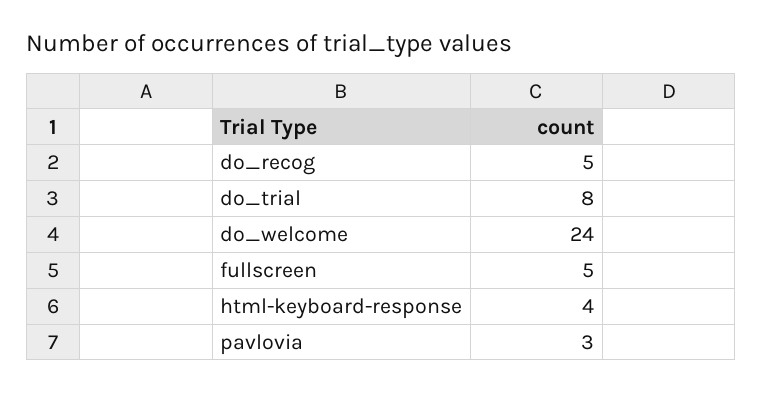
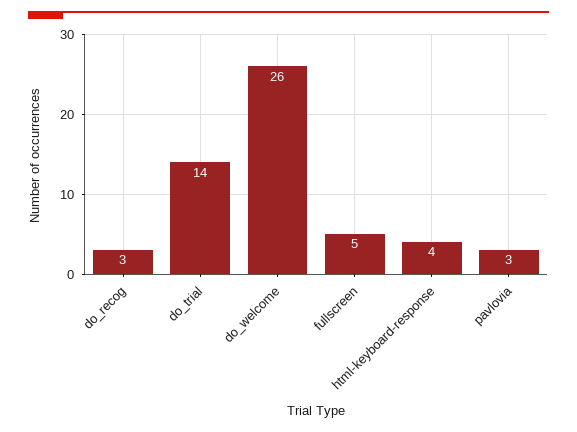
  {
-   "do_recog": 5,
+   "do_recog": 3,
-   "do_trial": 8,
+   "do_trial": 14,
-   "do_welcome": 24,
+   "do_welcome": 26,
    "fullscreen": 5,
    "html-keyboard-response": 4,
    "pavlovia": 3
  }

